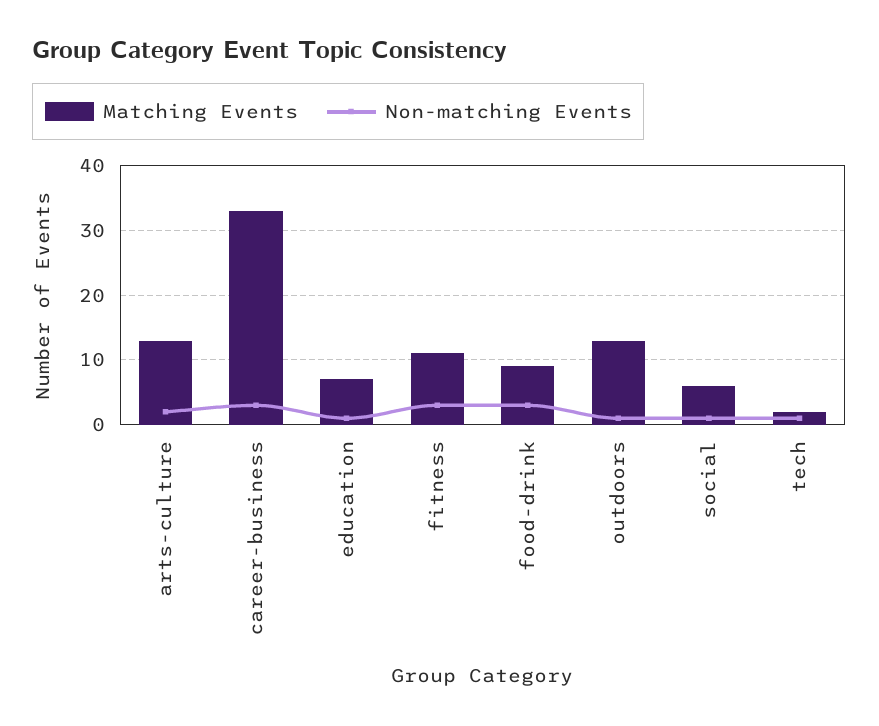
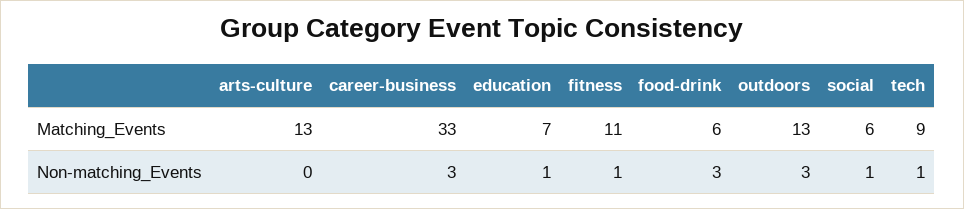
  {
    "Matching Events": {
      "arts-culture": 13,
      "career-business": 33,
      "education": 7,
      "fitness": 11,
-     "food-drink": 9,
+     "food-drink": 6,
      "outdoors": 13,
      "social": 6,
-     "tech": 2
+     "tech": 9
    },
    "Non-matching Events": {
-     "arts-culture": 2,
+     "arts-culture": 0,
      "career-business": 3,
      "education": 1,
-     "fitness": 3,
+     "fitness": 1,
      "food-drink": 3,
-     "outdoors": 1,
+     "outdoors": 3,
      "social": 1,
      "tech": 1
    }
  }

